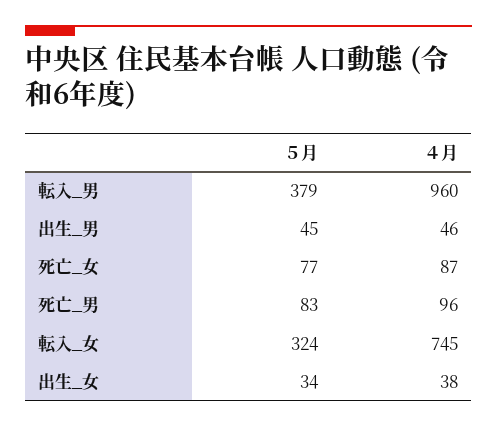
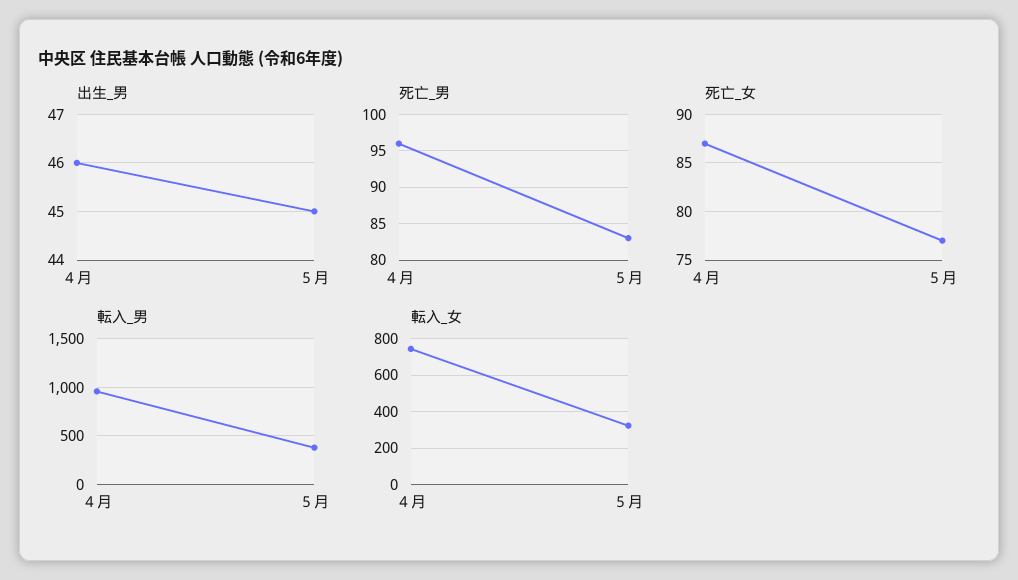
  {
    "転入_男": {
      "５月": 379,
      "４月": 960
    },
    "出生_男": {
      "５月": 45,
      "４月": 46
    },
    "死亡_女": {
      "５月": 77,
      "４月": 87
    },
    "死亡_男": {
      "５月": 83,
      "４月": 96
    },
    "転入_女": {
      "５月": 324,
      "４月": 745
-   },
+   }
-   "出生_女": {
-     "５月": 34,
-     "４月": 38
-   }
  }

